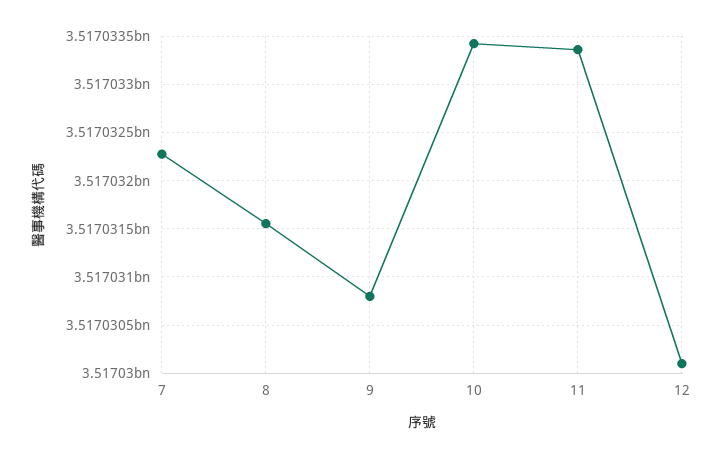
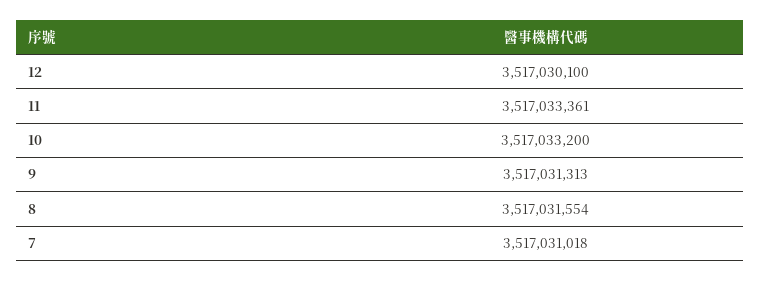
  {
-   "7": 3517032300,
+   "7": 3517031018,
    "8": 3517031554,
-   "9": 3517030800,
+   "9": 3517031313,
-   "10": 3517033400,
+   "10": 3517033200,
    "11": 3517033361,
    "12": 3517030100
  }

